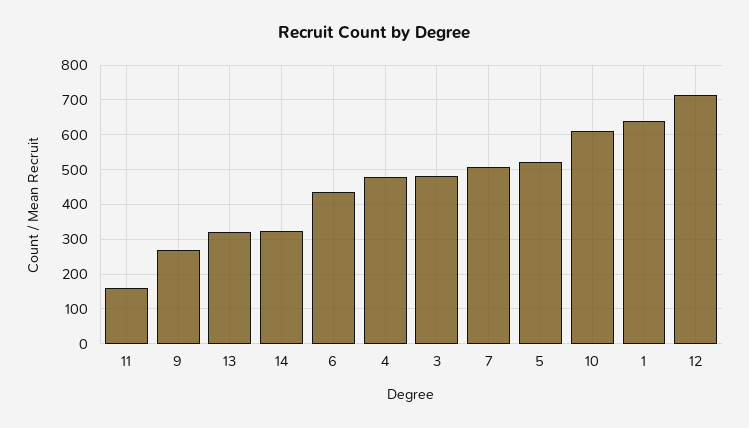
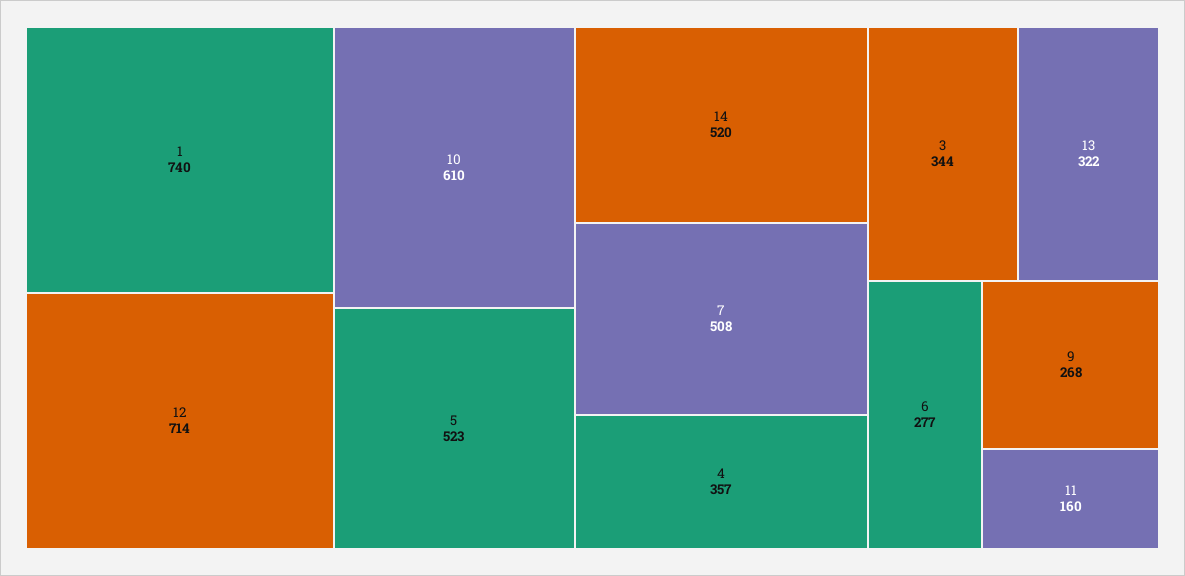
  {
    "11": 160,
    "9": 268,
    "13": 322,
-   "14": 320,
+   "14": 520,
-   "6": 440,
+   "6": 277,
-   "4": 480,
+   "4": 357,
-   "3": 480,
+   "3": 344,
    "7": 508,
    "5": 523,
    "10": 610,
-   "1": 640,
+   "1": 740,
    "12": 714
  }

